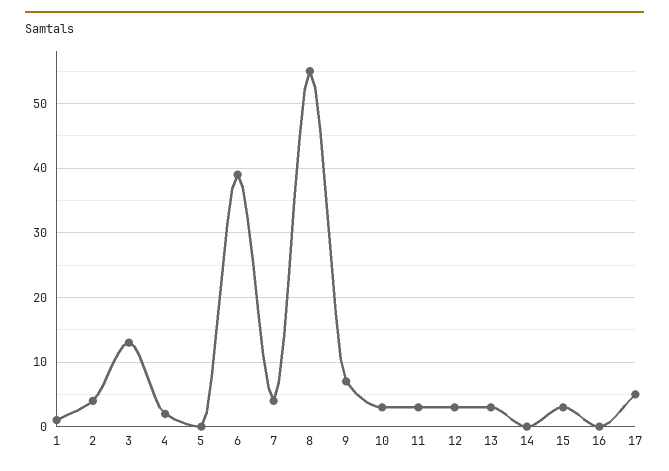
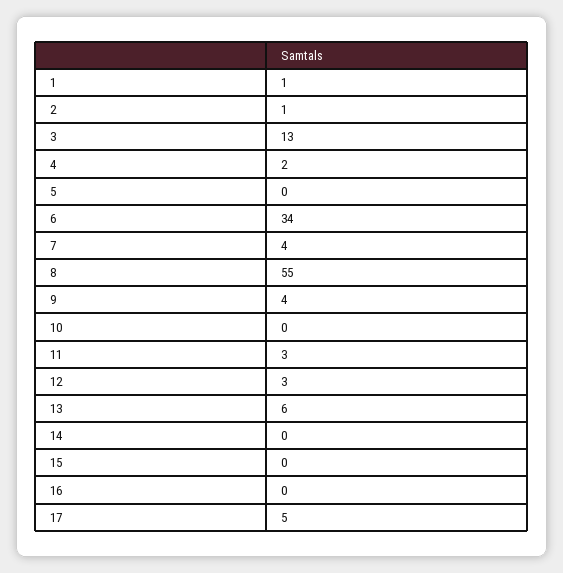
  {
    "1": 1,
-   "2": 4,
+   "2": 1,
    "3": 13,
    "4": 2,
    "5": 0,
-   "6": 39,
+   "6": 34,
    "7": 4,
    "8": 55,
-   "9": 7,
+   "9": 4,
-   "10": 3,
+   "10": 0,
    "11": 3,
    "12": 3,
-   "13": 3,
+   "13": 6,
    "14": 0,
-   "15": 3,
+   "15": 0,
    "16": 0,
    "17": 5
  }

